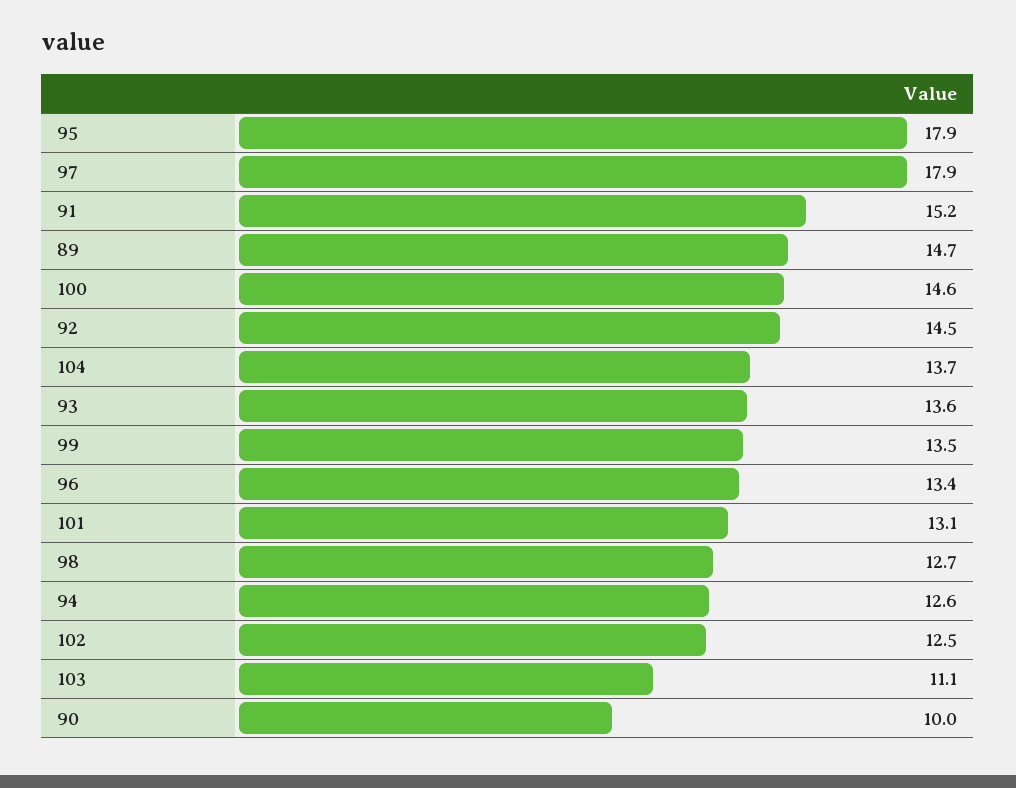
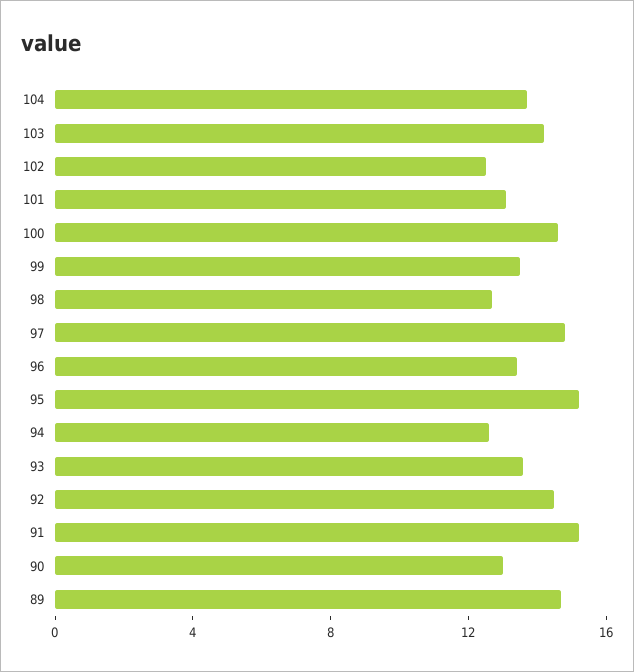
  {
-   "95": 17.9,
+   "95": 15,
-   "97": 17.9,
+   "97": 15,
    "91": 15.2,
    "89": 14.7,
    "100": 14.6,
    "92": 14.5,
    "104": 13.7,
    "93": 13.6,
    "99": 13.5,
    "96": 13.4,
    "101": 13.1,
    "98": 12.7,
    "94": 12.6,
    "102": 12.5,
-   "103": 11.1,
+   "103": 14,
-   "90": 10
+   "90": 13
  }

